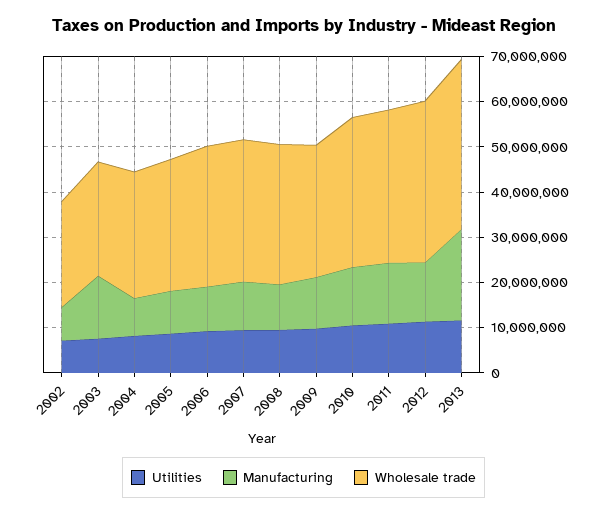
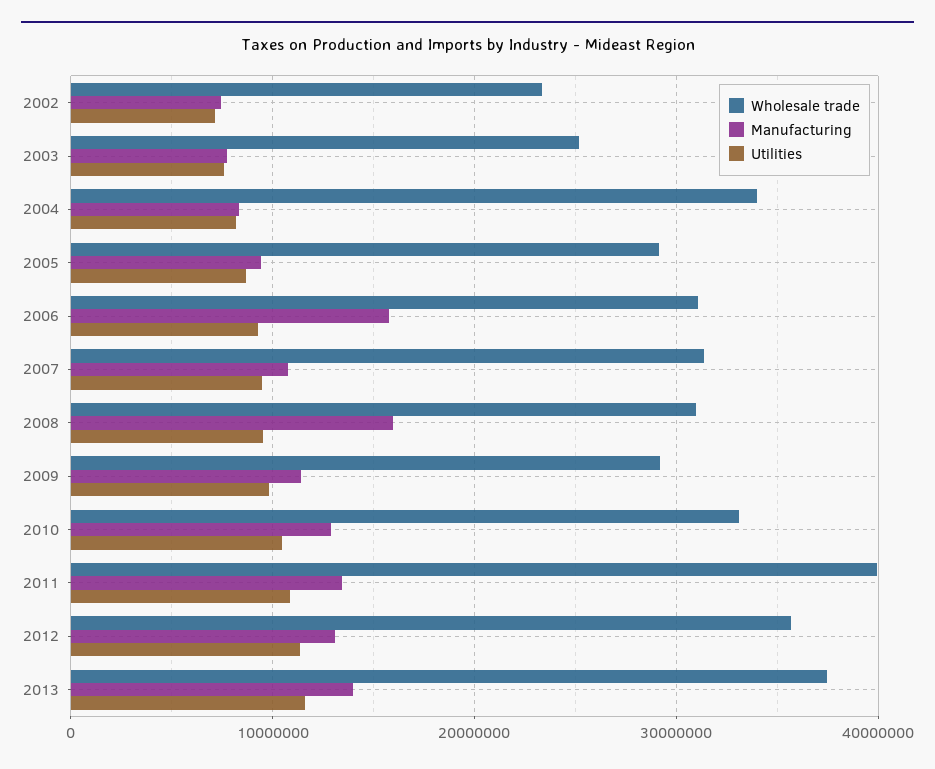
  {
    "Utilities": {
      "2002": 7000000,
      "2003": 8000000,
      "2004": 8000000,
      "2005": 9000000,
      "2006": 9000000,
      "2007": 9000000,
      "2008": 10000000,
      "2009": 10000000,
      "2010": 10000000,
      "2011": 11000000,
      "2012": 11000000,
      "2013": 12000000
    },
    "Manufacturing": {
      "2002": 7000000,
-     "2003": 14000000,
+     "2003": 8000000,
      "2004": 8000000,
      "2005": 9000000,
-     "2006": 10000000,
+     "2006": 16000000,
      "2007": 11000000,
-     "2008": 10000000,
+     "2008": 16000000,
      "2009": 11000000,
      "2010": 13000000,
      "2011": 13000000,
      "2012": 13000000,
-     "2013": 20000000
+     "2013": 14000000
    },
    "Wholesale trade": {
      "2002": 23000000,
      "2003": 25000000,
-     "2004": 28000000,
+     "2004": 34000000,
      "2005": 29000000,
      "2006": 31000000,
      "2007": 31000000,
      "2008": 31000000,
      "2009": 29000000,
      "2010": 33000000,
-     "2011": 34000000,
+     "2011": 40000000,
      "2012": 36000000,
      "2013": 37000000
    }
  }

